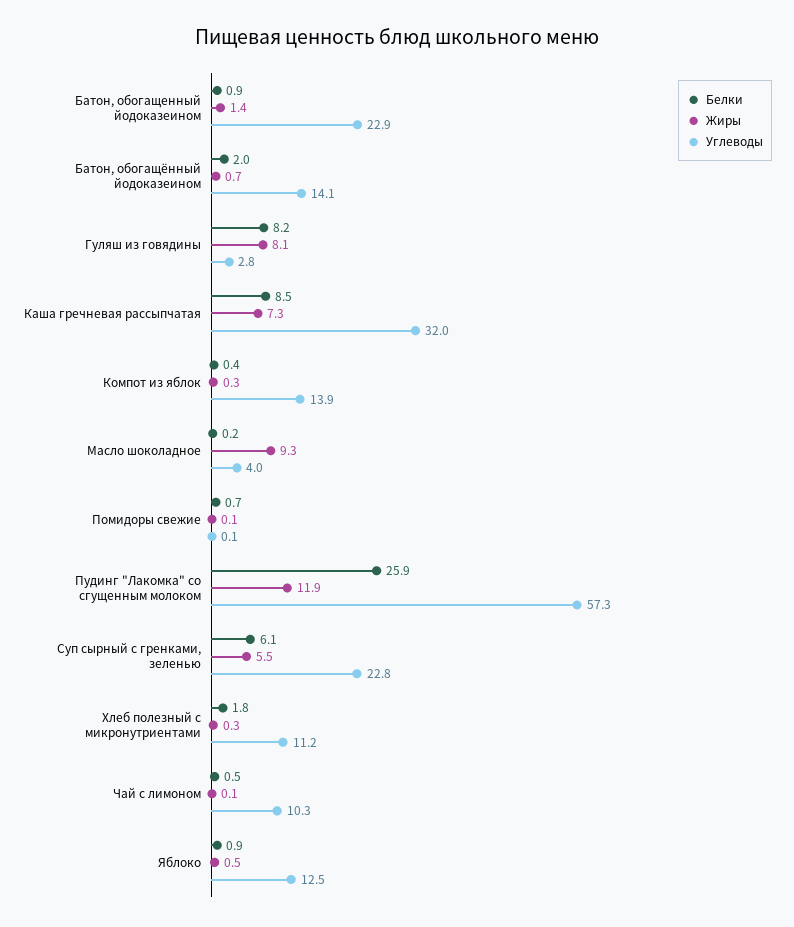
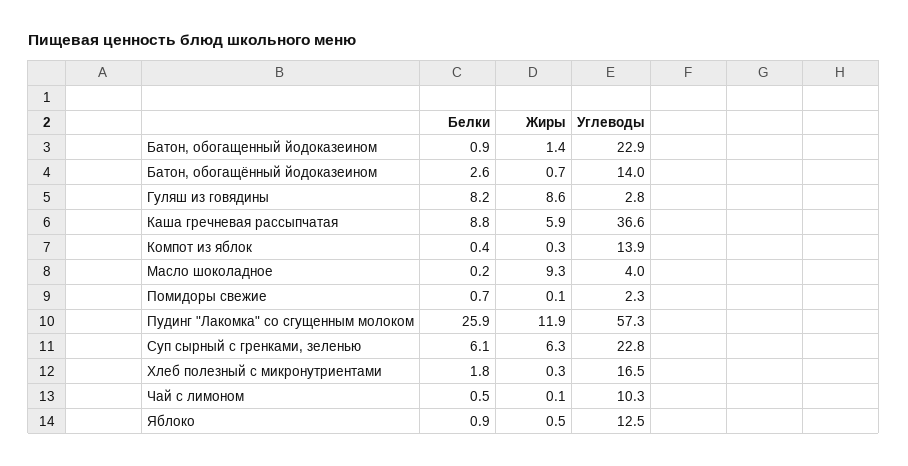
  {
    "Белки": {
      "Батон, обогащенный йодоказеином": 0.9,
-     "Батон, обогащённый йодоказеином": 2,
+     "Батон, обогащённый йодоказеином": 2.6,
      "Гуляш из говядины": 8.2,
-     "Каша гречневая рассыпчатая": 8.5,
+     "Каша гречневая рассыпчатая": 8.8,
      "Компот из яблок": 0.4,
      "Масло шоколадное": 0.2,
      "Помидоры свежие": 0.7,
      "Пудинг \"Лакомка\" со сгущенным молоком": 25.9,
      "Суп сырный с гренками, зеленью": 6.1,
      "Хлеб полезный с микронутриентами": 1.8,
      "Чай с лимоном": 0.5,
      "Яблоко": 0.9
    },
    "Жиры": {
      "Батон, обогащенный йодоказеином": 1.4,
      "Батон, обогащённый йодоказеином": 0.7,
-     "Гуляш из говядины": 8.1,
+     "Гуляш из говядины": 8.6,
-     "Каша гречневая рассыпчатая": 7.3,
+     "Каша гречневая рассыпчатая": 5.9,
      "Компот из яблок": 0.3,
      "Масло шоколадное": 9.3,
      "Помидоры свежие": 0.1,
      "Пудинг \"Лакомка\" со сгущенным молоком": 11.9,
-     "Суп сырный с гренками, зеленью": 5.5,
+     "Суп сырный с гренками, зеленью": 6.3,
      "Хлеб полезный с микронутриентами": 0.3,
      "Чай с лимоном": 0.1,
      "Яблоко": 0.5
    },
    "Углеводы": {
      "Батон, обогащенный йодоказеином": 22.9,
-     "Батон, обогащённый йодоказеином": 14.1,
+     "Батон, обогащённый йодоказеином": 14,
      "Гуляш из говядины": 2.8,
-     "Каша гречневая рассыпчатая": 32,
+     "Каша гречневая рассыпчатая": 36.6,
      "Компот из яблок": 13.9,
      "Масло шоколадное": 4,
-     "Помидоры свежие": 0.1,
+     "Помидоры свежие": 2.3,
      "Пудинг \"Лакомка\" со сгущенным молоком": 57.3,
      "Суп сырный с гренками, зеленью": 22.8,
-     "Хлеб полезный с микронутриентами": 11.2,
+     "Хлеб полезный с микронутриентами": 16.5,
      "Чай с лимоном": 10.3,
      "Яблоко": 12.5
    }
  }

